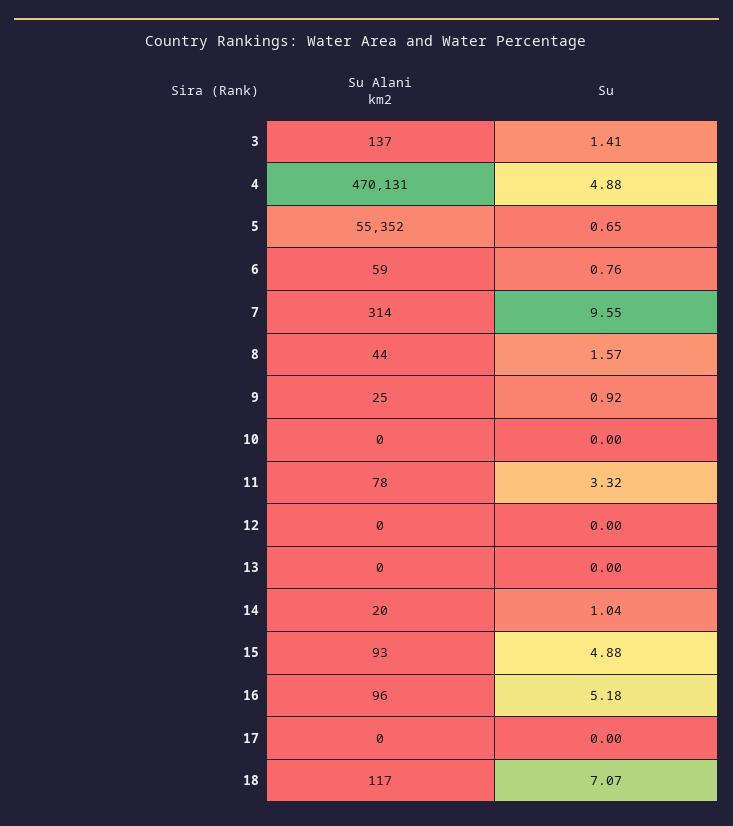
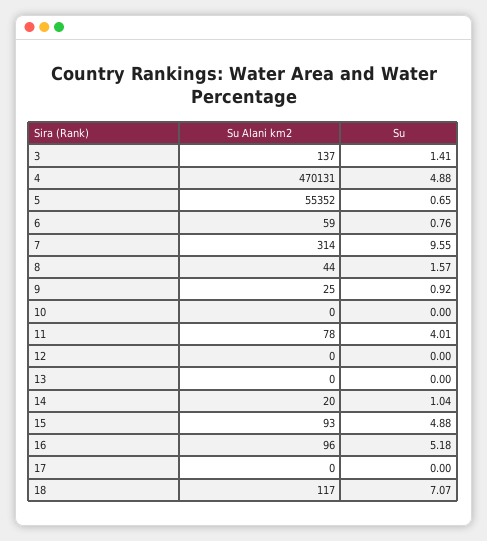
  {
    "Su Alani km2": {
      "3": 137,
      "4": 470131,
      "5": 55352,
      "6": 59,
      "7": 314,
      "8": 44,
      "9": 25,
      "10": 0,
      "11": 78,
      "12": 0,
      "13": 0,
      "14": 20,
      "15": 93,
      "16": 96,
      "17": 0,
      "18": 117
    },
    "Su": {
      "3": 1.41,
      "4": 4.88,
      "5": 0.65,
      "6": 0.76,
      "7": 9.55,
      "8": 1.57,
      "9": 0.92,
      "10": 0,
-     "11": 3.32,
+     "11": 4.01,
      "12": 0,
      "13": 0,
      "14": 1.04,
      "15": 4.88,
      "16": 5.18,
      "17": 0,
      "18": 7.07
    }
  }

